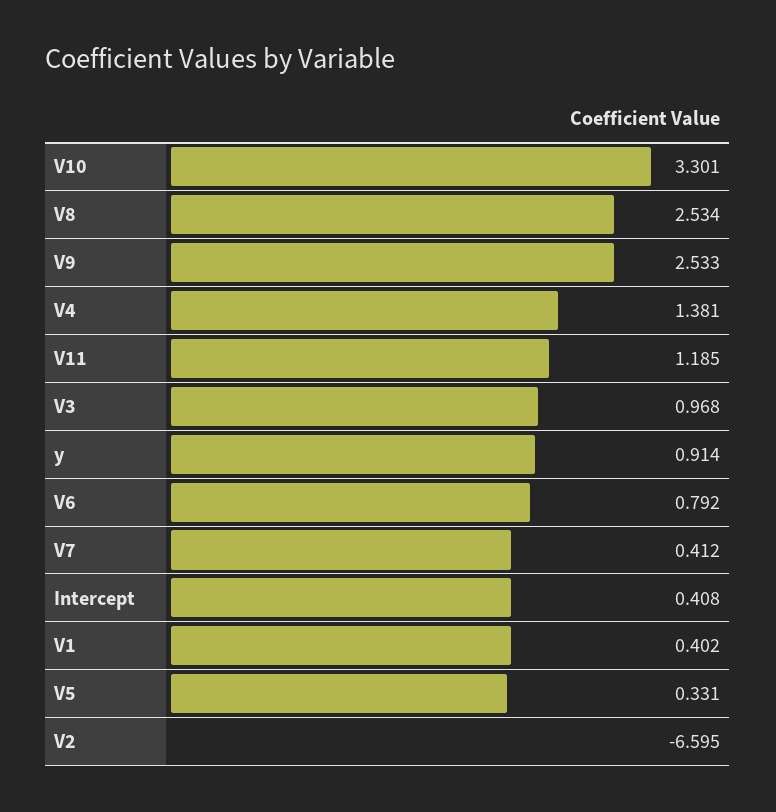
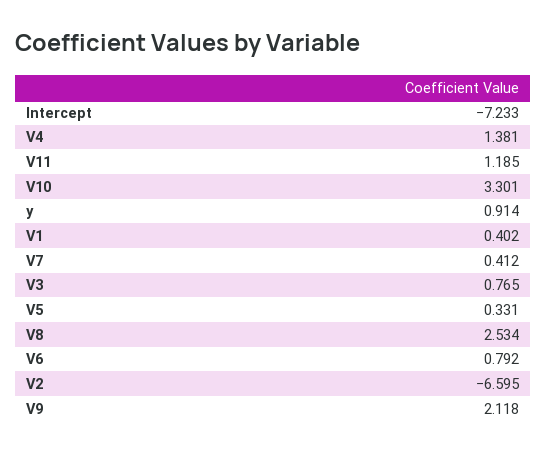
  {
    "V10": 3.301,
    "V8": 2.534,
-   "V9": 2.533,
+   "V9": 2.118,
    "V4": 1.381,
    "V11": 1.185,
-   "V3": 0.968,
+   "V3": 0.765,
    "y": 0.914,
    "V6": 0.792,
    "V7": 0.412,
-   "Intercept": 0.408,
+   "Intercept": -7.233,
    "V1": 0.402,
    "V5": 0.331,
    "V2": -6.595
  }

